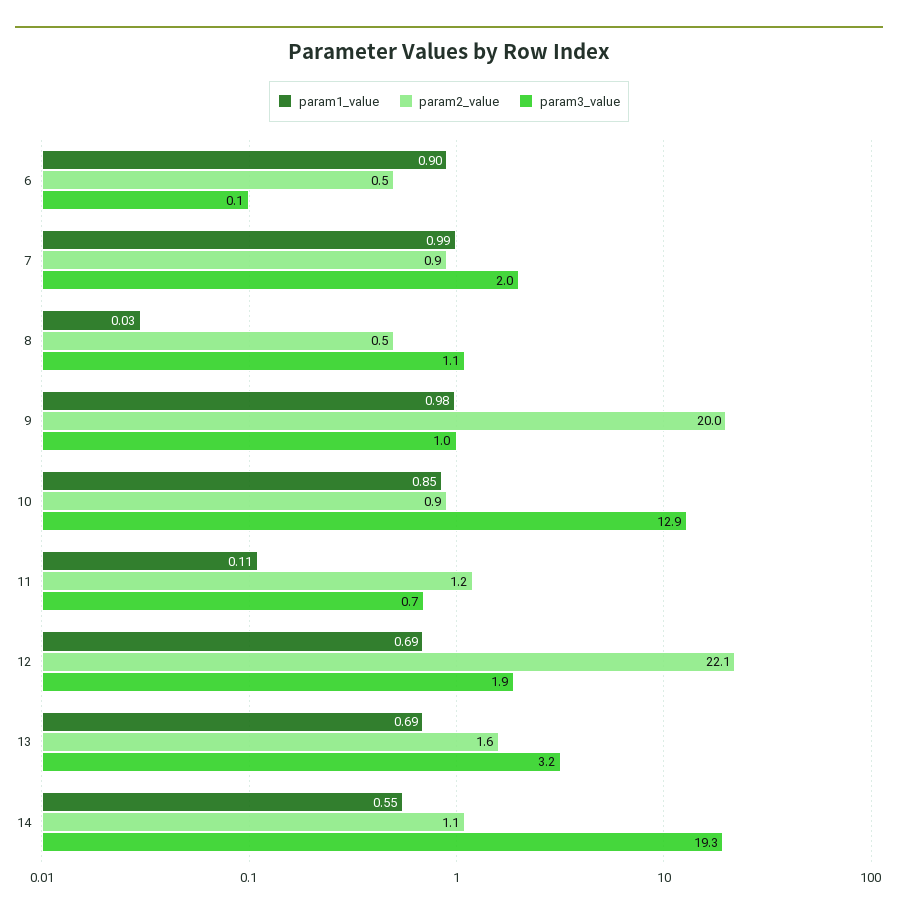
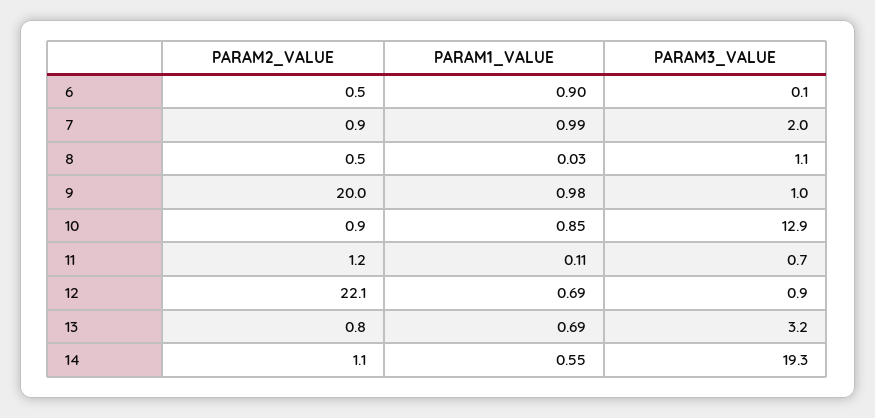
  {
    "param1_value": {
      "6": 0.9,
      "7": 0.99,
      "8": 0.03,
      "9": 0.98,
      "10": 0.85,
      "11": 0.11,
      "12": 0.69,
      "13": 0.69,
      "14": 0.55
    },
    "param2_value": {
      "6": 0.5,
      "7": 0.9,
      "8": 0.5,
      "9": 20,
      "10": 0.9,
      "11": 1.2,
      "12": 22.1,
-     "13": 1.6,
+     "13": 0.8,
      "14": 1.1
    },
    "param3_value": {
      "6": 0.1,
      "7": 2,
      "8": 1.1,
      "9": 1,
      "10": 12.9,
      "11": 0.7,
-     "12": 1.9,
+     "12": 0.9,
      "13": 3.2,
      "14": 19.3
    }
  }

